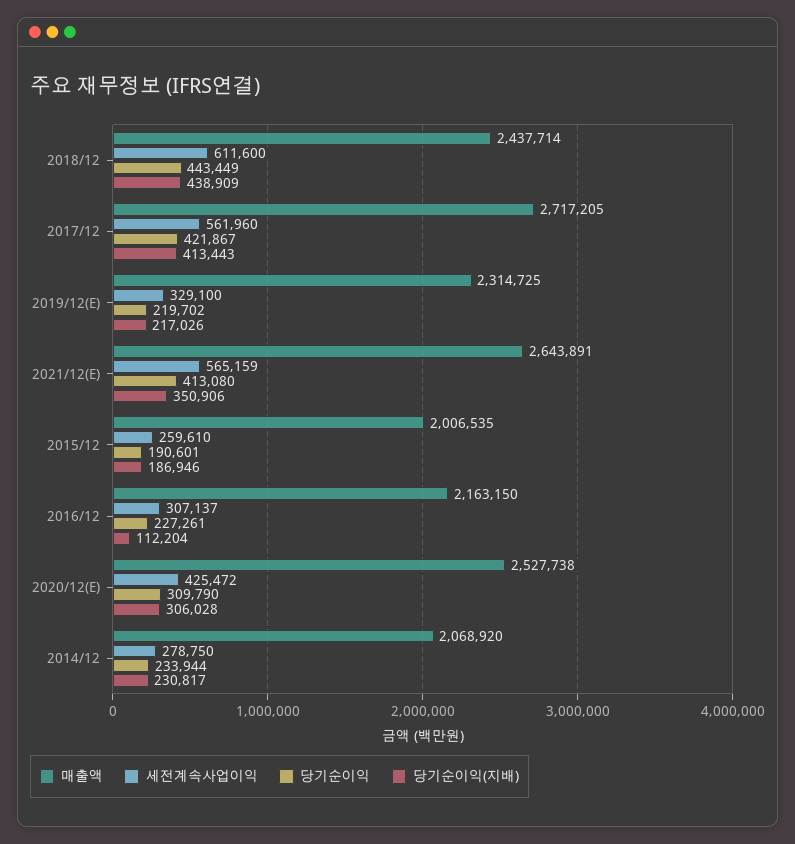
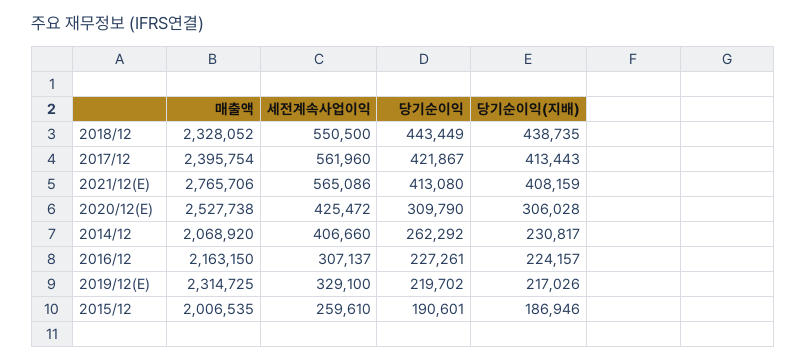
  {
    "매출액": {
-     "2018/12": 2437714,
+     "2018/12": 2328052,
-     "2017/12": 2717205,
+     "2017/12": 2395754,
      "2019/12(E)": 2314725,
-     "2021/12(E)": 2643891,
+     "2021/12(E)": 2765706,
      "2015/12": 2006535,
      "2016/12": 2163150,
      "2020/12(E)": 2527738,
      "2014/12": 2068920
    },
    "세전계속사업이익": {
-     "2018/12": 611600,
+     "2018/12": 550500,
      "2017/12": 561960,
      "2019/12(E)": 329100,
-     "2021/12(E)": 565159,
+     "2021/12(E)": 565086,
      "2015/12": 259610,
      "2016/12": 307137,
      "2020/12(E)": 425472,
-     "2014/12": 278750
+     "2014/12": 406660
    },
    "당기순이익": {
      "2018/12": 443449,
      "2017/12": 421867,
      "2019/12(E)": 219702,
      "2021/12(E)": 413080,
      "2015/12": 190601,
      "2016/12": 227261,
      "2020/12(E)": 309790,
-     "2014/12": 233944
+     "2014/12": 262292
    },
    "당기순이익(지배)": {
-     "2018/12": 438909,
+     "2018/12": 438735,
      "2017/12": 413443,
      "2019/12(E)": 217026,
-     "2021/12(E)": 350906,
+     "2021/12(E)": 408159,
      "2015/12": 186946,
-     "2016/12": 112204,
+     "2016/12": 224157,
      "2020/12(E)": 306028,
      "2014/12": 230817
    }
  }

